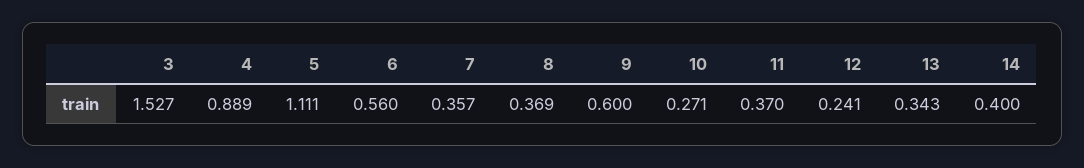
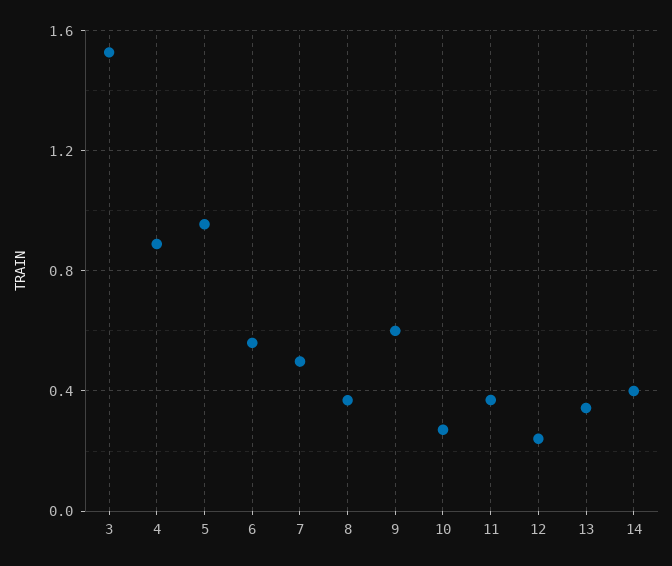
  {
    "3": 1.527,
    "4": 0.889,
-   "5": 1.111,
+   "5": 0.95,
    "6": 0.56,
-   "7": 0.357,
+   "7": 0.5,
    "8": 0.369,
    "9": 0.6,
    "10": 0.271,
    "11": 0.37,
    "12": 0.241,
    "13": 0.343,
    "14": 0.4
  }

